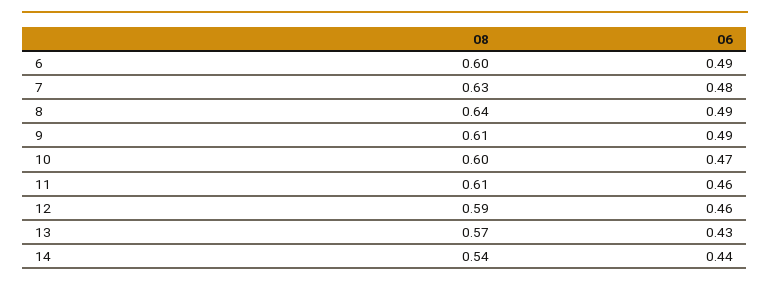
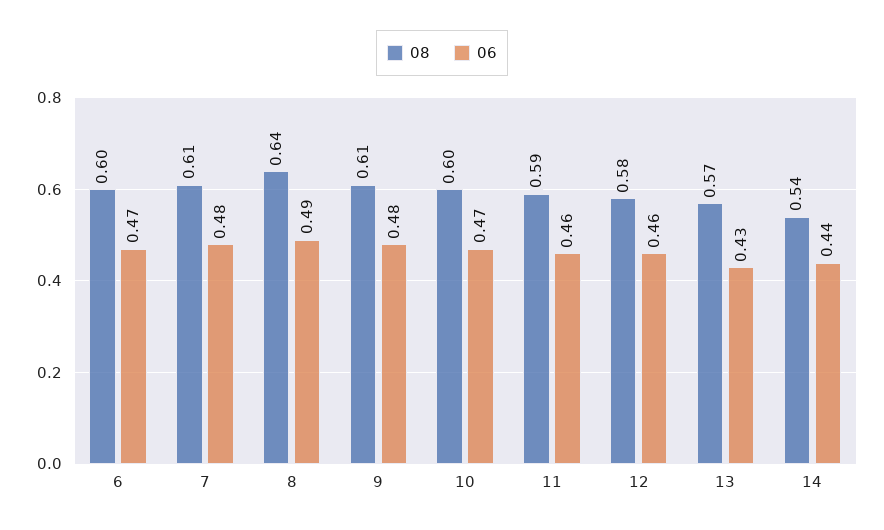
  {
    "08": {
      "6": 0.6,
-     "7": 0.63,
+     "7": 0.61,
      "8": 0.64,
      "9": 0.61,
      "10": 0.6,
-     "11": 0.61,
+     "11": 0.59,
-     "12": 0.59,
+     "12": 0.58,
      "13": 0.57,
      "14": 0.54
    },
    "06": {
-     "6": 0.49,
+     "6": 0.47,
      "7": 0.48,
      "8": 0.49,
-     "9": 0.49,
+     "9": 0.48,
      "10": 0.47,
      "11": 0.46,
      "12": 0.46,
      "13": 0.43,
      "14": 0.44
    }
  }

